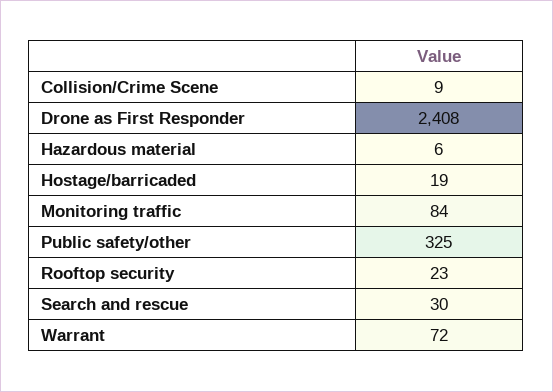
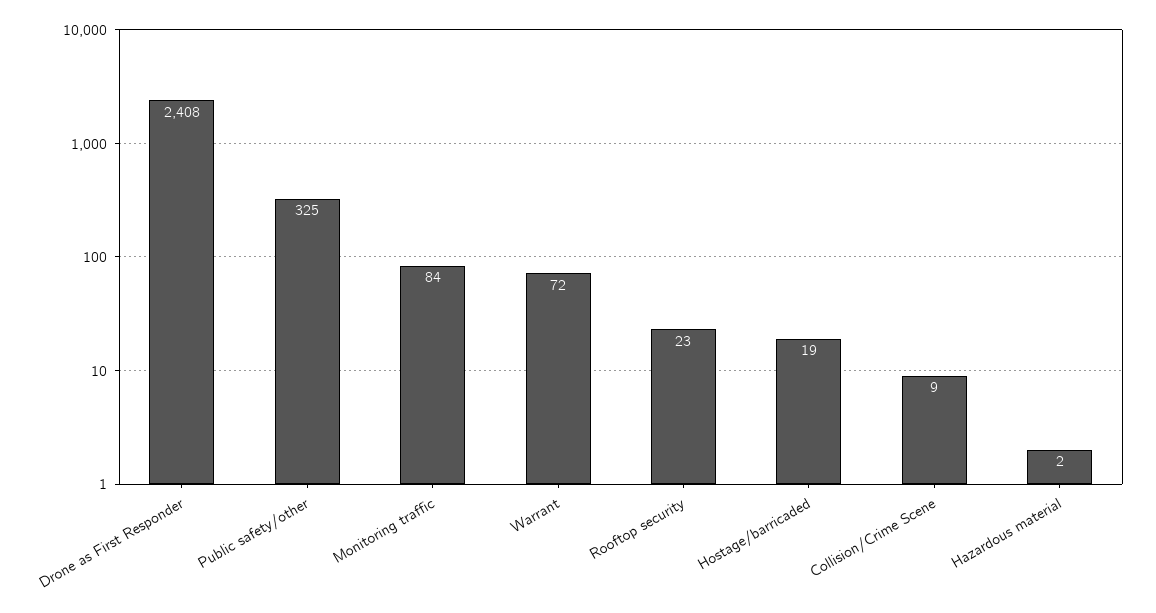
  {
    "Collision/Crime Scene": 9,
    "Drone as First Responder": 2408,
-   "Hazardous material": 6,
+   "Hazardous material": 2,
    "Hostage/barricaded": 19,
    "Monitoring traffic": 84,
    "Public safety/other": 325,
    "Rooftop security": 23,
-   "Search and rescue": 30,
    "Warrant": 72
  }

